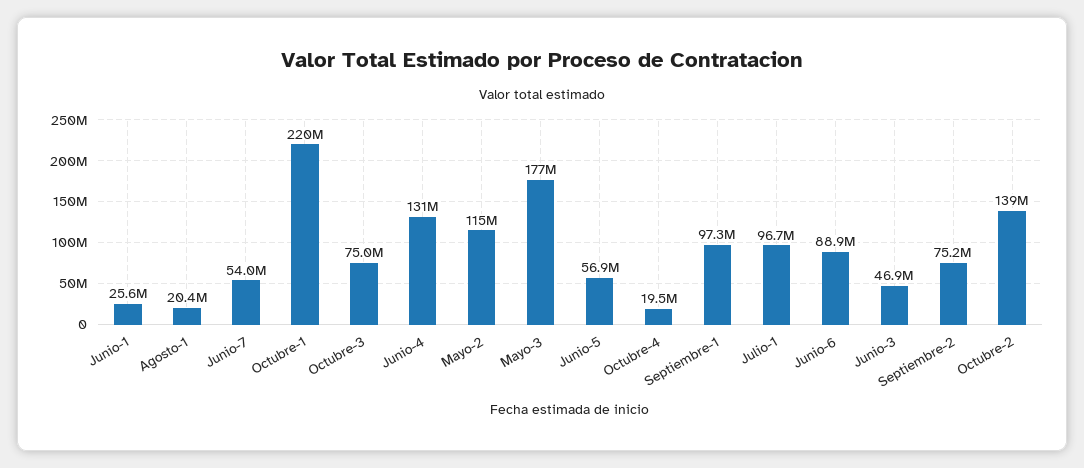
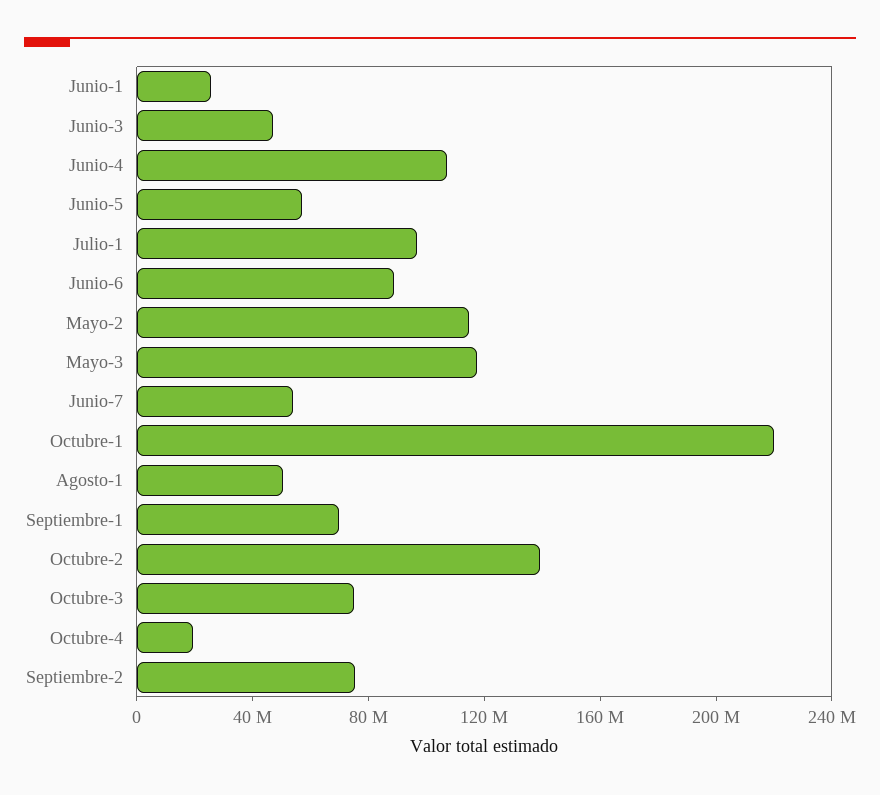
  {
    "Junio-1": 25600000,
-   "Agosto-1": 20400000,
+   "Agosto-1": 50000000,
    "Junio-7": 54000000,
    "Octubre-1": 220000000,
    "Octubre-3": 75000000,
-   "Junio-4": 131000000,
+   "Junio-4": 110000000,
    "Mayo-2": 115000000,
-   "Mayo-3": 177000000,
+   "Mayo-3": 120000000,
    "Junio-5": 56900000,
    "Octubre-4": 19500000,
-   "Septiembre-1": 97300000,
+   "Septiembre-1": 70000000,
    "Julio-1": 96700000,
    "Junio-6": 88900000,
    "Junio-3": 46900000,
    "Septiembre-2": 75200000,
    "Octubre-2": 139000000
  }

